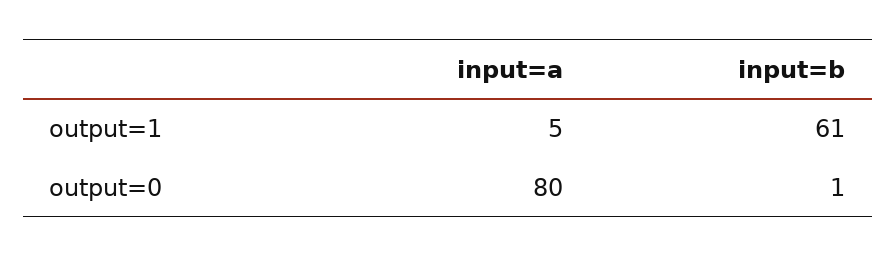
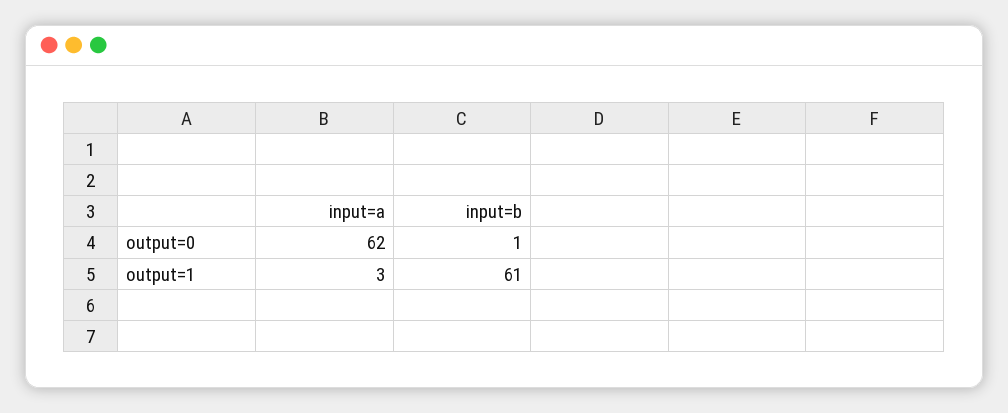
  {
    "input=a": {
-     "output=1": 5,
+     "output=1": 3,
-     "output=0": 80
+     "output=0": 62
    },
    "input=b": {
      "output=1": 61,
      "output=0": 1
    }
  }

